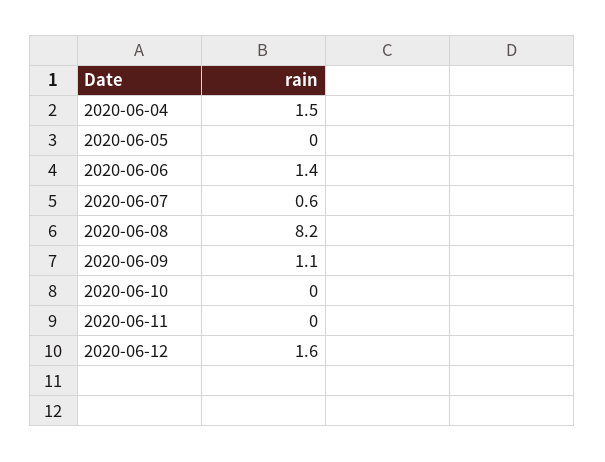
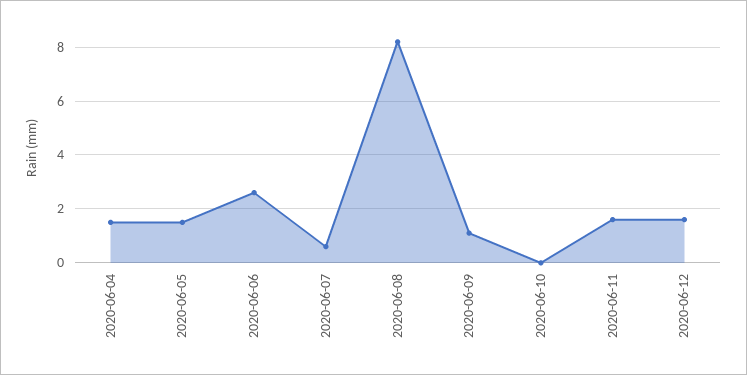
  {
    "2020-06-04": 1.5,
-   "2020-06-05": 0,
+   "2020-06-05": 1.5,
-   "2020-06-06": 1.4,
+   "2020-06-06": 2.5,
    "2020-06-07": 0.6,
    "2020-06-08": 8.2,
    "2020-06-09": 1.1,
    "2020-06-10": 0,
-   "2020-06-11": 0,
+   "2020-06-11": 1.5,
    "2020-06-12": 1.6
  }

